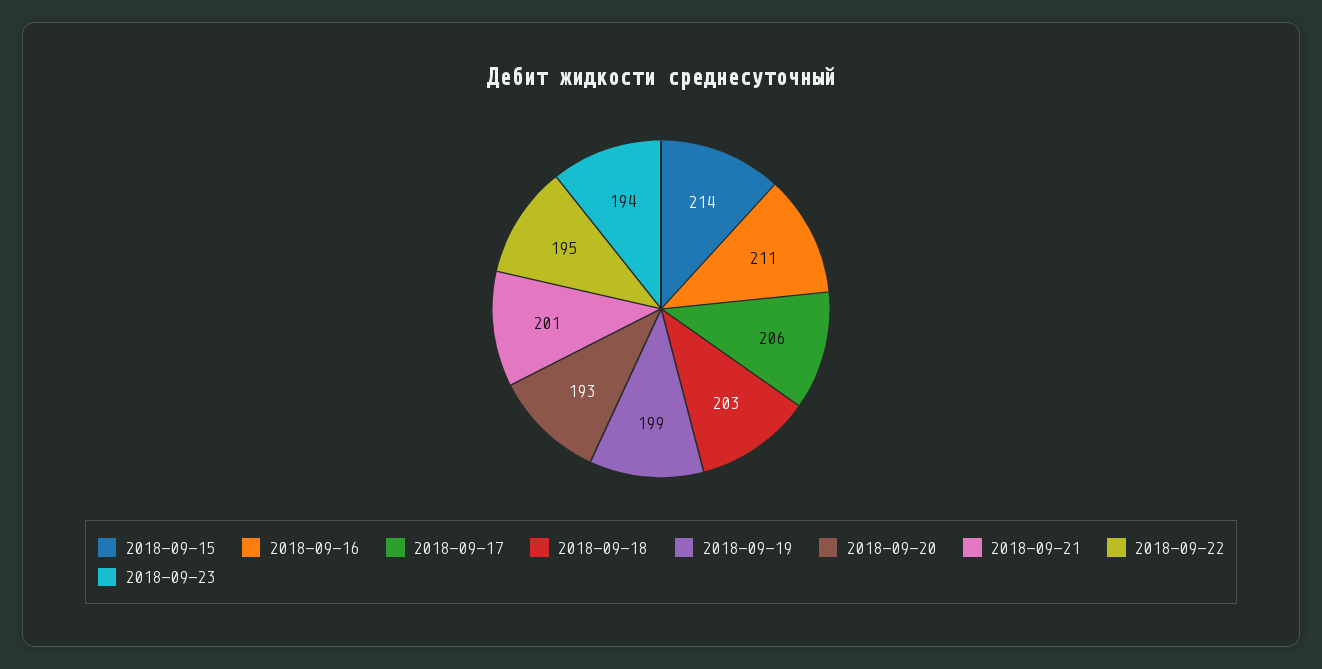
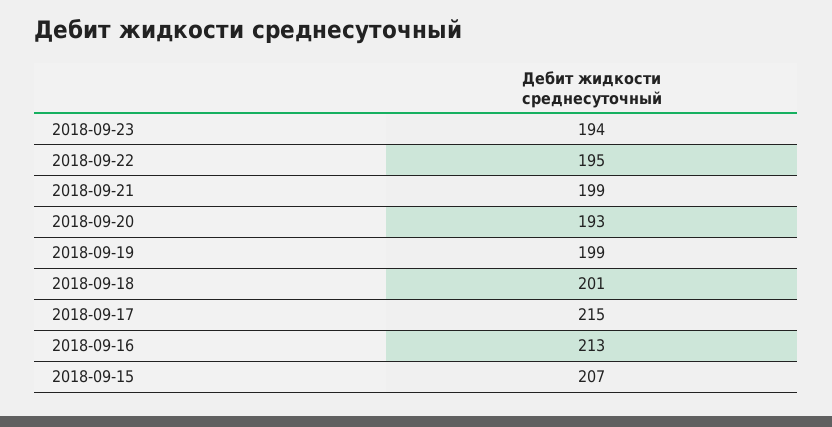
  {
-   "2018-09-15": 214,
+   "2018-09-15": 207,
-   "2018-09-16": 211,
+   "2018-09-16": 213,
-   "2018-09-17": 206,
+   "2018-09-17": 215,
-   "2018-09-18": 203,
+   "2018-09-18": 201,
    "2018-09-19": 199,
    "2018-09-20": 193,
-   "2018-09-21": 201,
+   "2018-09-21": 199,
    "2018-09-22": 195,
    "2018-09-23": 194
  }

